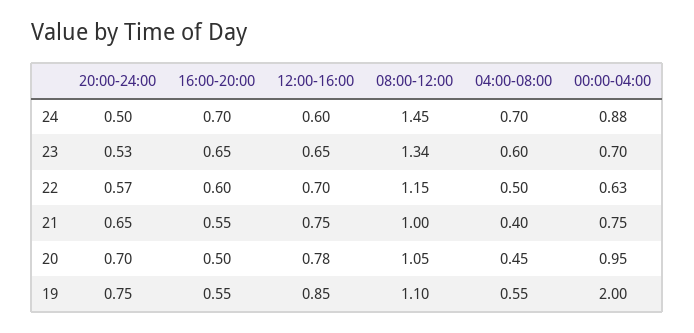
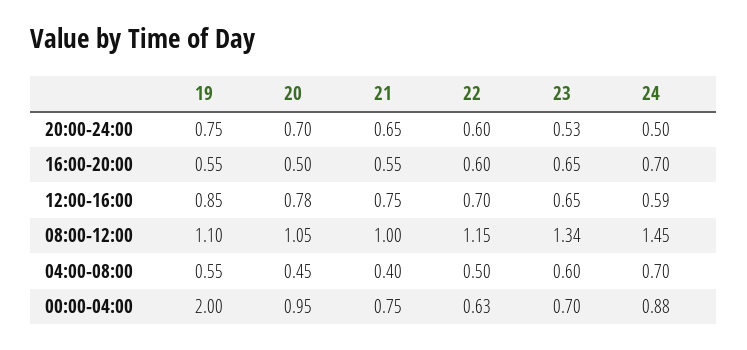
  {
    "20:00-24:00": {
      "24": 0.5,
      "23": 0.53,
-     "22": 0.57,
+     "22": 0.6,
      "21": 0.65,
      "20": 0.7,
      "19": 0.75
    },
    "16:00-20:00": {
      "24": 0.7,
      "23": 0.65,
      "22": 0.6,
      "21": 0.55,
      "20": 0.5,
      "19": 0.55
    },
    "12:00-16:00": {
-     "24": 0.6,
+     "24": 0.59,
      "23": 0.65,
      "22": 0.7,
      "21": 0.75,
      "20": 0.78,
      "19": 0.85
    },
    "08:00-12:00": {
      "24": 1.45,
      "23": 1.34,
      "22": 1.15,
      "21": 1,
      "20": 1.05,
      "19": 1.1
    },
    "04:00-08:00": {
      "24": 0.7,
      "23": 0.6,
      "22": 0.5,
      "21": 0.4,
      "20": 0.45,
      "19": 0.55
    },
    "00:00-04:00": {
      "24": 0.88,
      "23": 0.7,
      "22": 0.63,
      "21": 0.75,
      "20": 0.95,
      "19": 2
    }
  }

